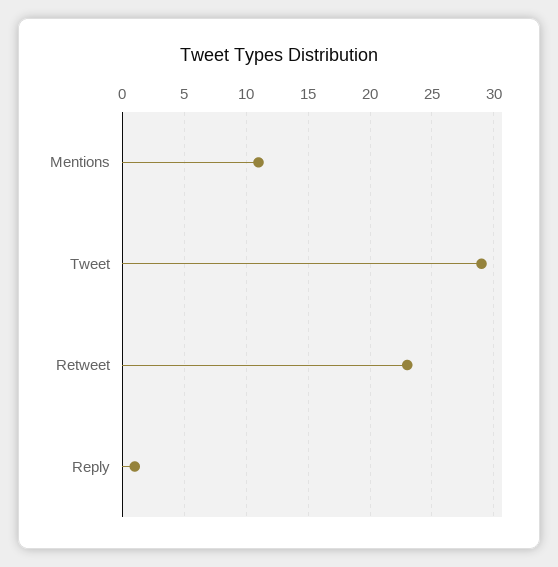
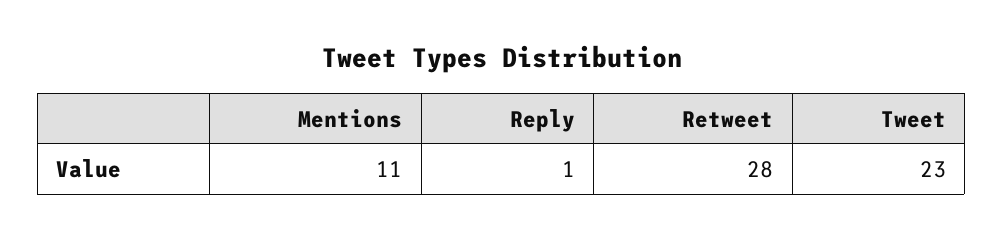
  {
    "Mentions": 11,
-   "Tweet": 29,
+   "Tweet": 23,
-   "Retweet": 23,
+   "Retweet": 28,
    "Reply": 1
  }

